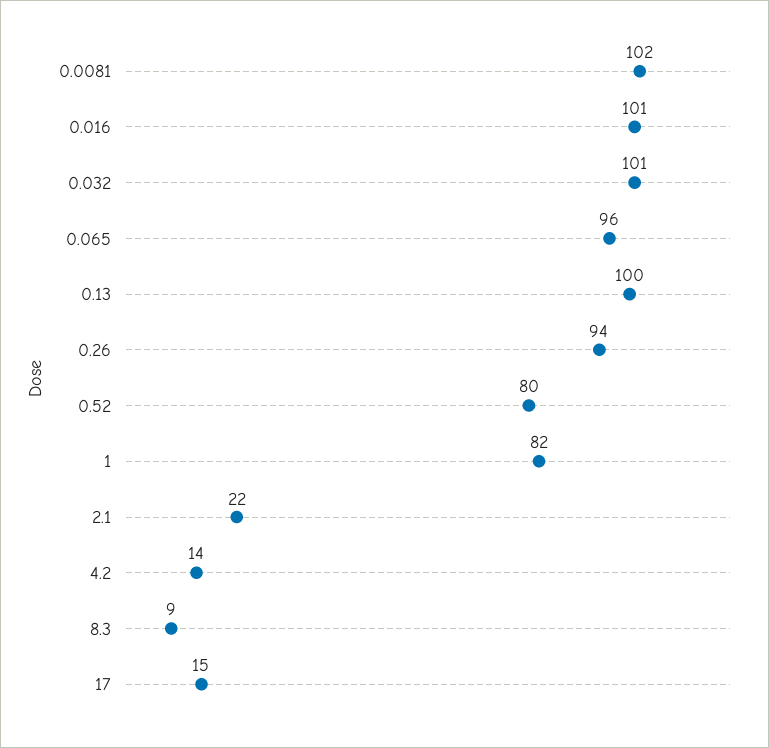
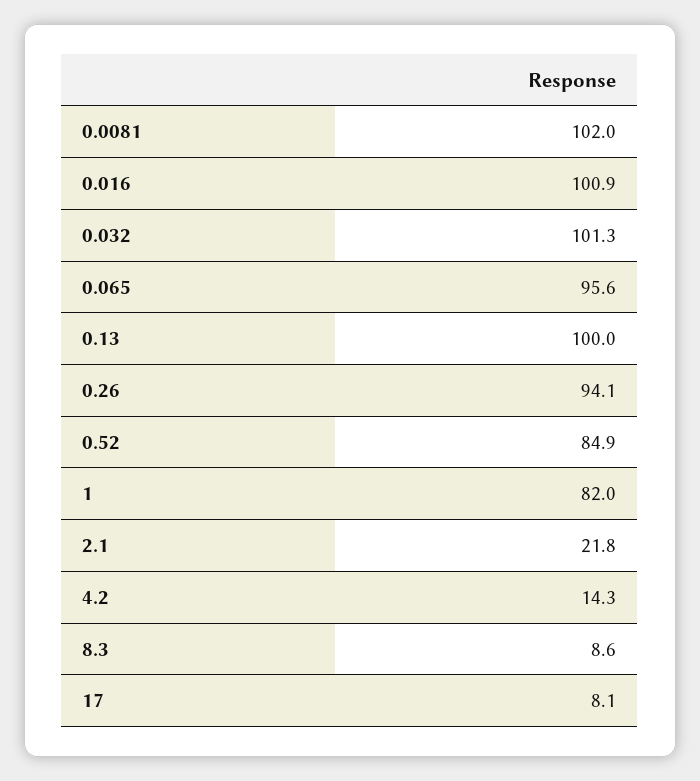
  {
    "0.0081": 102,
    "0.016": 100.9,
    "0.032": 101.3,
    "0.065": 95.6,
    "0.13": 100,
    "0.26": 94.1,
-   "0.52": 80,
+   "0.52": 84.9,
    "1": 82,
    "2.1": 21.8,
    "4.2": 14.3,
    "8.3": 8.6,
-   "17": 15
+   "17": 8.1
  }

